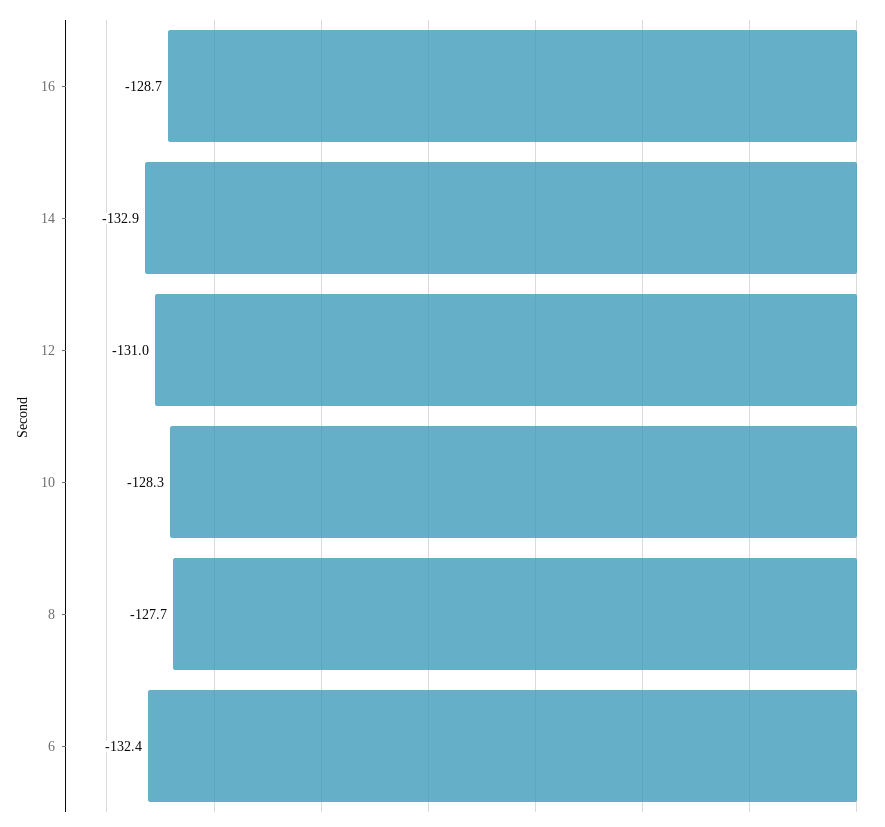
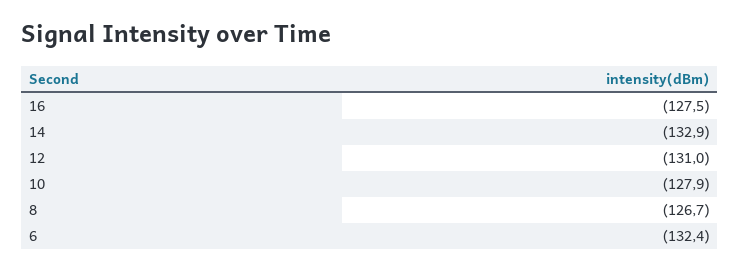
  {
-   "16": -128.7,
+   "16": -127.5,
    "14": -132.9,
    "12": -131,
-   "10": -128.3,
+   "10": -127.9,
-   "8": -127.7,
+   "8": -126.7,
    "6": -132.4
  }

